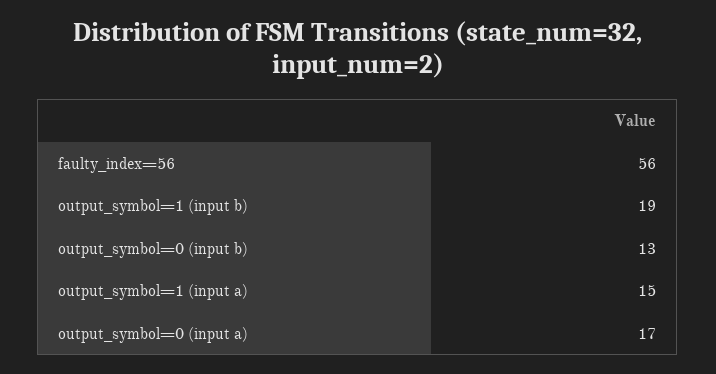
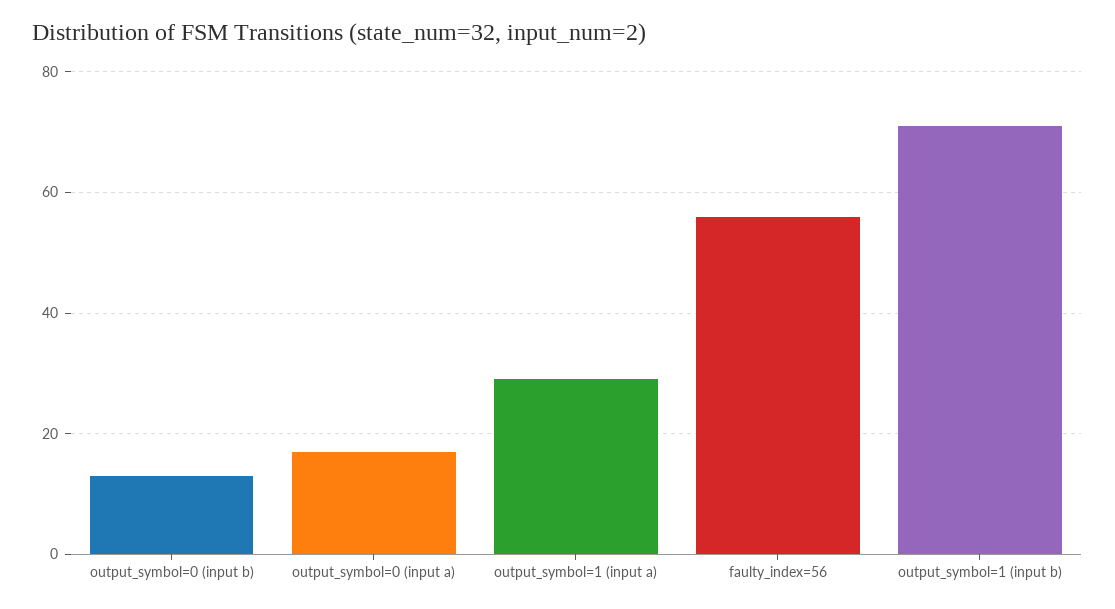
  {
    "faulty_index=56": 56,
-   "output_symbol=1 (input b)": 19,
+   "output_symbol=1 (input b)": 70,
    "output_symbol=0 (input b)": 13,
-   "output_symbol=1 (input a)": 15,
+   "output_symbol=1 (input a)": 30,
    "output_symbol=0 (input a)": 17
  }

